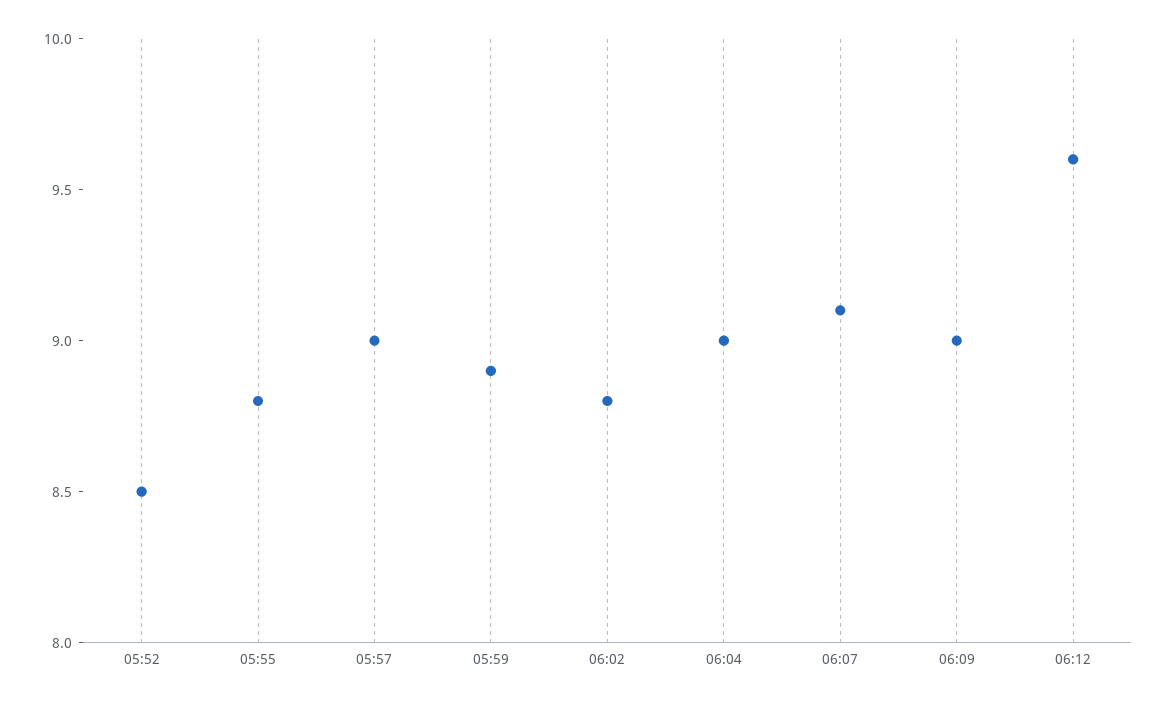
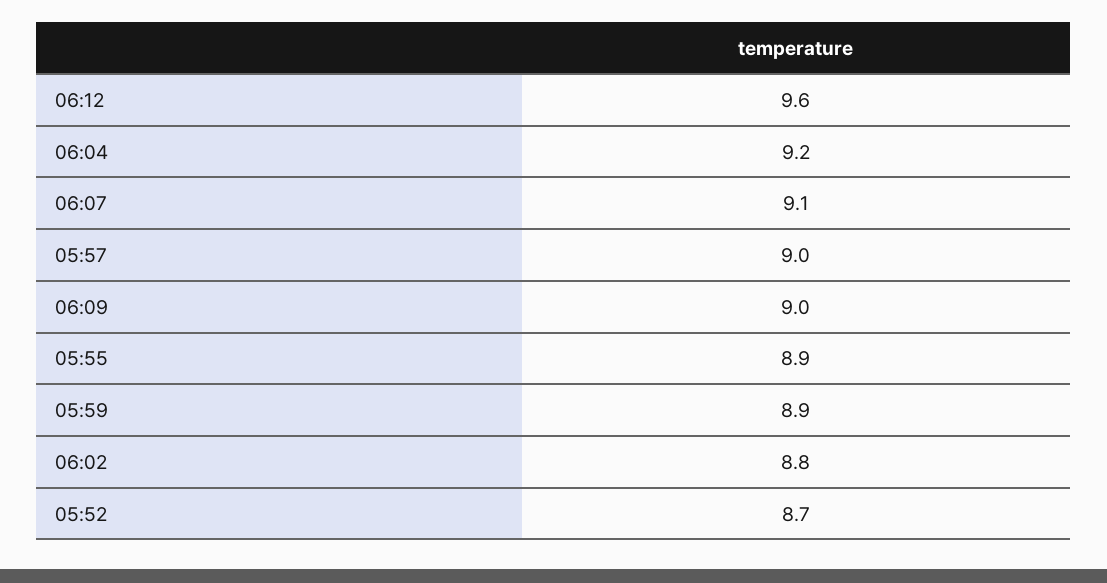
  {
-   "05:52": 8.5,
+   "05:52": 8.7,
-   "05:55": 8.8,
+   "05:55": 8.9,
    "05:57": 9,
    "05:59": 8.9,
    "06:02": 8.8,
-   "06:04": 9,
+   "06:04": 9.2,
    "06:07": 9.1,
    "06:09": 9,
    "06:12": 9.6
  }

